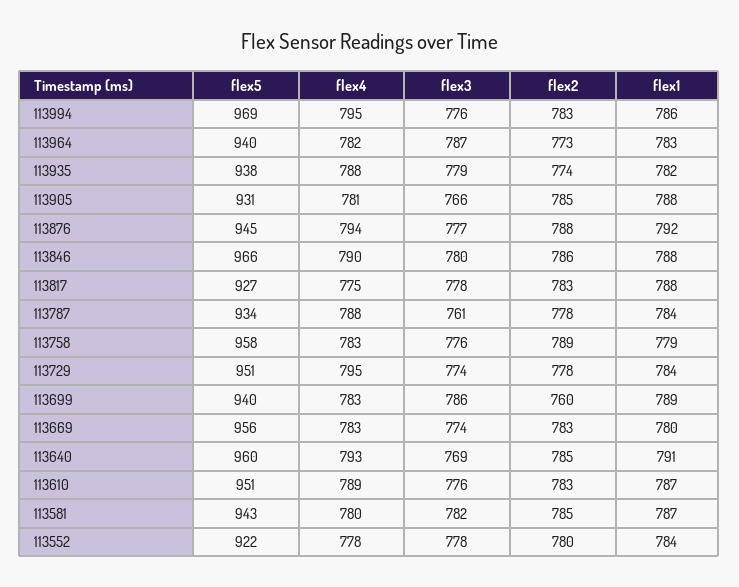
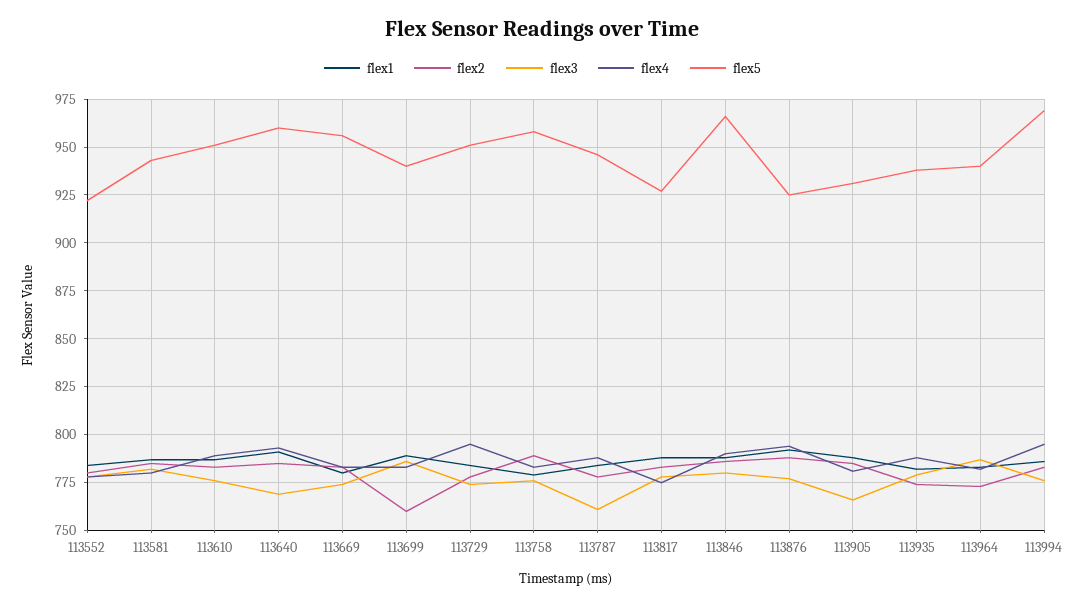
  {
    "flex5": {
      "113994": 969,
      "113964": 940,
      "113935": 938,
      "113905": 931,
-     "113876": 945,
+     "113876": 925,
      "113846": 966,
      "113817": 927,
-     "113787": 934,
+     "113787": 945,
      "113758": 958,
      "113729": 951,
      "113699": 940,
      "113669": 956,
      "113640": 960,
      "113610": 951,
      "113581": 943,
      "113552": 922
    },
    "flex4": {
      "113994": 795,
      "113964": 782,
      "113935": 788,
      "113905": 781,
      "113876": 794,
      "113846": 790,
      "113817": 775,
      "113787": 788,
      "113758": 783,
      "113729": 795,
      "113699": 783,
      "113669": 783,
      "113640": 793,
      "113610": 789,
      "113581": 780,
      "113552": 778
    },
    "flex3": {
      "113994": 776,
      "113964": 787,
      "113935": 779,
      "113905": 766,
      "113876": 777,
      "113846": 780,
      "113817": 778,
      "113787": 761,
      "113758": 776,
      "113729": 774,
      "113699": 786,
      "113669": 774,
      "113640": 769,
      "113610": 776,
      "113581": 782,
      "113552": 778
    },
    "flex2": {
      "113994": 783,
      "113964": 773,
      "113935": 774,
      "113905": 785,
      "113876": 788,
      "113846": 786,
      "113817": 783,
      "113787": 778,
      "113758": 789,
      "113729": 778,
      "113699": 760,
      "113669": 783,
      "113640": 785,
      "113610": 783,
      "113581": 785,
      "113552": 780
    },
    "flex1": {
      "113994": 786,
      "113964": 783,
      "113935": 782,
      "113905": 788,
      "113876": 792,
      "113846": 788,
      "113817": 788,
      "113787": 784,
      "113758": 779,
      "113729": 784,
      "113699": 789,
      "113669": 780,
      "113640": 791,
      "113610": 787,
      "113581": 787,
      "113552": 784
    }
  }

